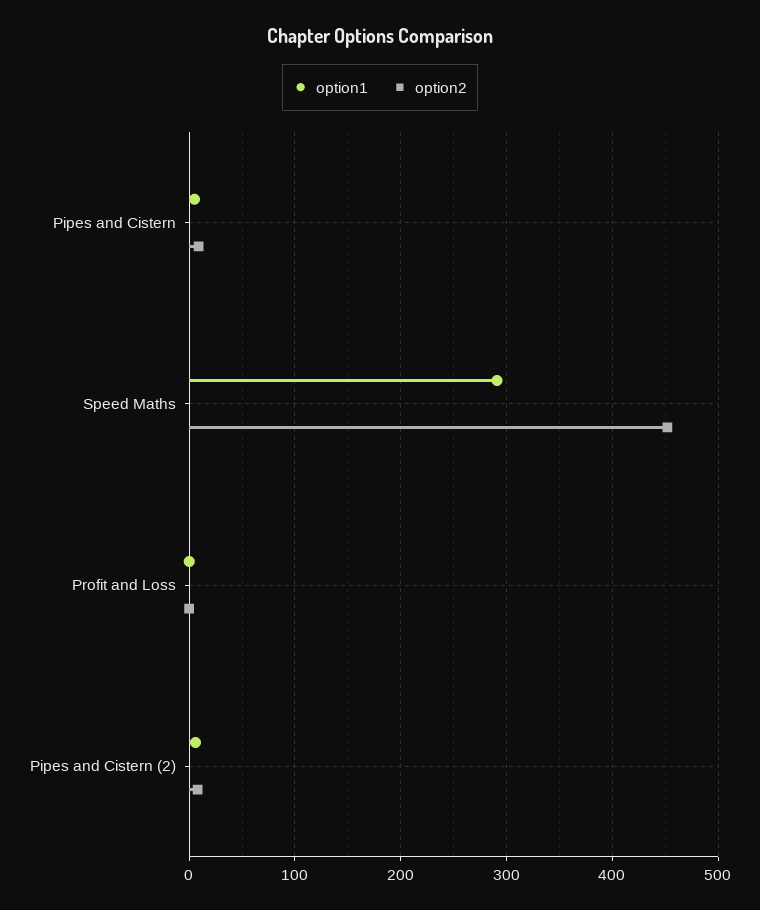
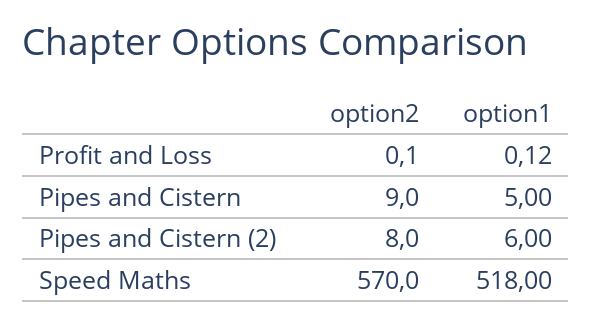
  {
    "option1": {
      "Pipes and Cistern": 5,
-     "Speed Maths": 290,
+     "Speed Maths": 518,
      "Profit and Loss": 0.12,
      "Pipes and Cistern (2)": 6
    },
    "option2": {
      "Pipes and Cistern": 9,
-     "Speed Maths": 450,
+     "Speed Maths": 570,
      "Profit and Loss": 0.1,
      "Pipes and Cistern (2)": 8
    }
  }

